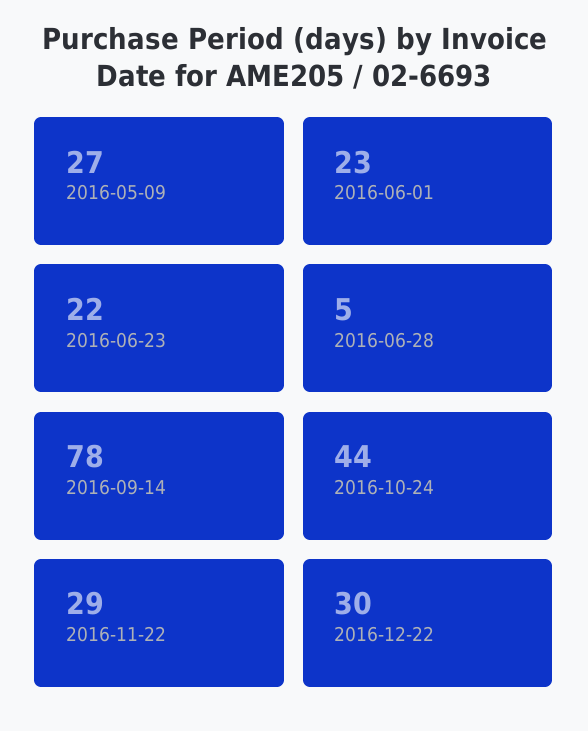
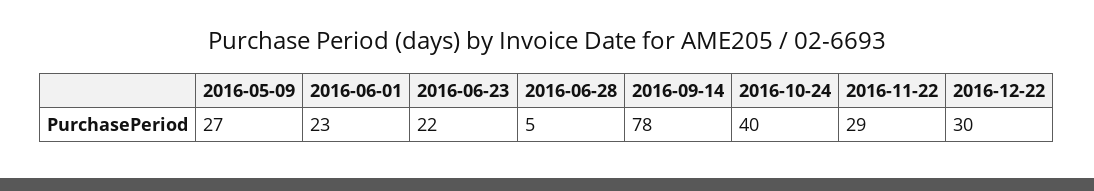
  {
    "2016-05-09": 27,
    "2016-06-01": 23,
    "2016-06-23": 22,
    "2016-06-28": 5,
    "2016-09-14": 78,
-   "2016-10-24": 44,
+   "2016-10-24": 40,
    "2016-11-22": 29,
    "2016-12-22": 30
  }

